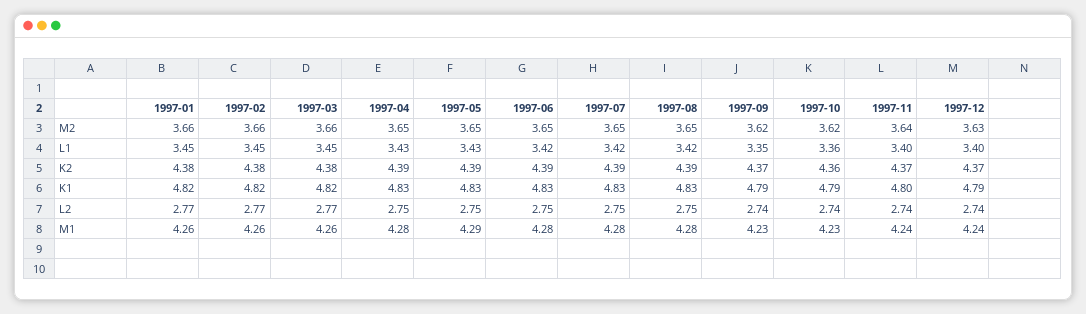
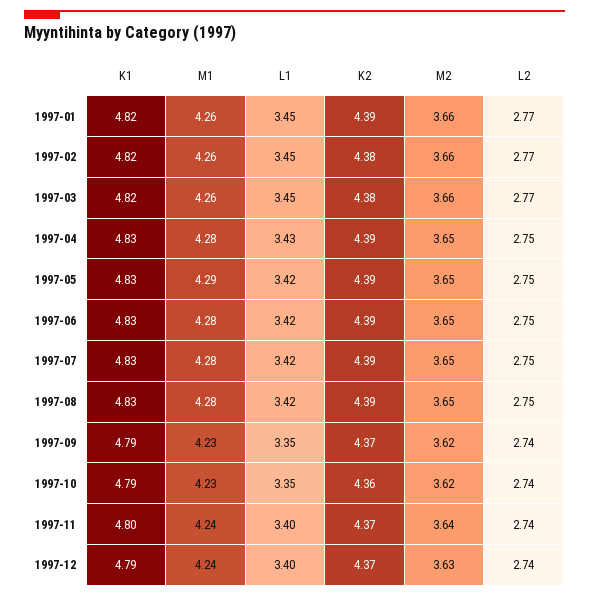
  {
    "1997-01": {
      "M2": 3.66,
      "L1": 3.45,
-     "K2": 4.38,
+     "K2": 4.39,
      "K1": 4.82,
      "L2": 2.77,
      "M1": 4.26
    },
    "1997-02": {
      "M2": 3.66,
      "L1": 3.45,
      "K2": 4.38,
      "K1": 4.82,
      "L2": 2.77,
      "M1": 4.26
    },
    "1997-03": {
      "M2": 3.66,
      "L1": 3.45,
      "K2": 4.38,
      "K1": 4.82,
      "L2": 2.77,
      "M1": 4.26
    },
    "1997-04": {
      "M2": 3.65,
      "L1": 3.43,
      "K2": 4.39,
      "K1": 4.83,
      "L2": 2.75,
      "M1": 4.28
    },
    "1997-05": {
      "M2": 3.65,
-     "L1": 3.43,
+     "L1": 3.42,
      "K2": 4.39,
      "K1": 4.83,
      "L2": 2.75,
      "M1": 4.29
    },
    "1997-06": {
      "M2": 3.65,
      "L1": 3.42,
      "K2": 4.39,
      "K1": 4.83,
      "L2": 2.75,
      "M1": 4.28
    },
    "1997-07": {
      "M2": 3.65,
      "L1": 3.42,
      "K2": 4.39,
      "K1": 4.83,
      "L2": 2.75,
      "M1": 4.28
    },
    "1997-08": {
      "M2": 3.65,
      "L1": 3.42,
      "K2": 4.39,
      "K1": 4.83,
      "L2": 2.75,
      "M1": 4.28
    },
    "1997-09": {
      "M2": 3.62,
      "L1": 3.35,
      "K2": 4.37,
      "K1": 4.79,
      "L2": 2.74,
      "M1": 4.23
    },
    "1997-10": {
      "M2": 3.62,
-     "L1": 3.36,
+     "L1": 3.35,
      "K2": 4.36,
      "K1": 4.79,
      "L2": 2.74,
      "M1": 4.23
    },
    "1997-11": {
      "M2": 3.64,
      "L1": 3.4,
      "K2": 4.37,
      "K1": 4.8,
      "L2": 2.74,
      "M1": 4.24
    },
    "1997-12": {
      "M2": 3.63,
      "L1": 3.4,
      "K2": 4.37,
      "K1": 4.79,
      "L2": 2.74,
      "M1": 4.24
    }
  }

